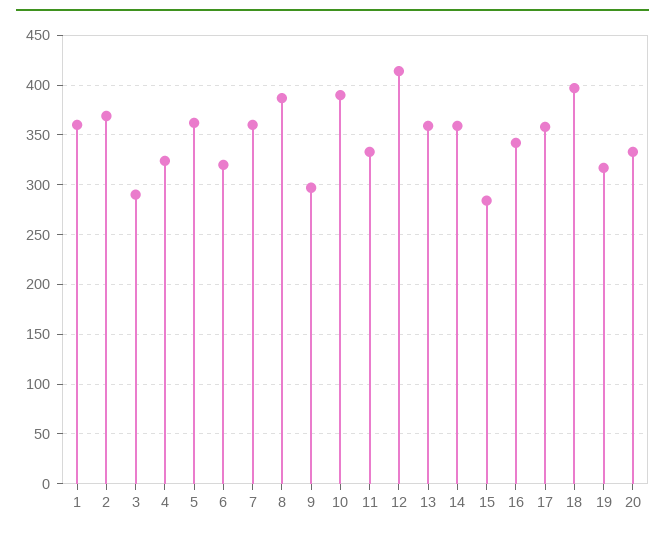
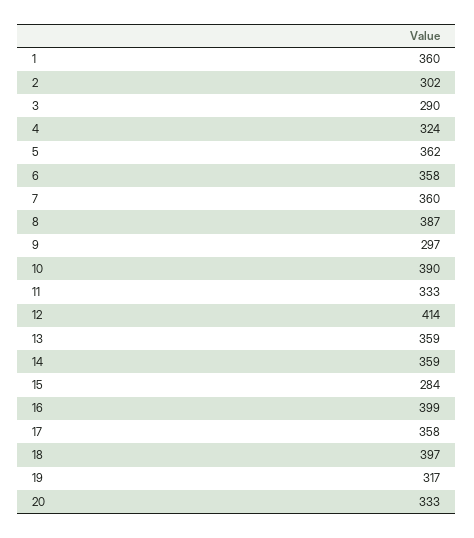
  {
    "1": 360,
-   "2": 370,
+   "2": 302,
    "3": 290,
    "4": 324,
    "5": 362,
-   "6": 320,
+   "6": 358,
    "7": 360,
    "8": 387,
    "9": 297,
    "10": 390,
    "11": 333,
    "12": 414,
    "13": 359,
    "14": 359,
    "15": 284,
-   "16": 340,
+   "16": 399,
    "17": 358,
    "18": 397,
    "19": 317,
    "20": 333
  }

